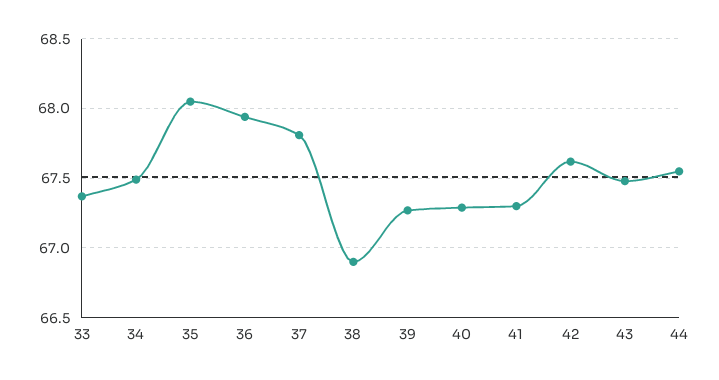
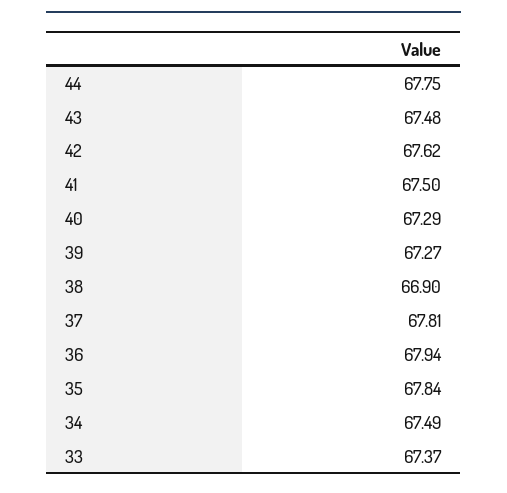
  {
    "33": 67.37,
    "34": 67.49,
-   "35": 68.05,
+   "35": 67.84,
    "36": 67.94,
    "37": 67.81,
    "38": 66.9,
    "39": 67.27,
    "40": 67.29,
-   "41": 67.3,
+   "41": 67.5,
    "42": 67.62,
    "43": 67.48,
-   "44": 67.55
+   "44": 67.75
  }

